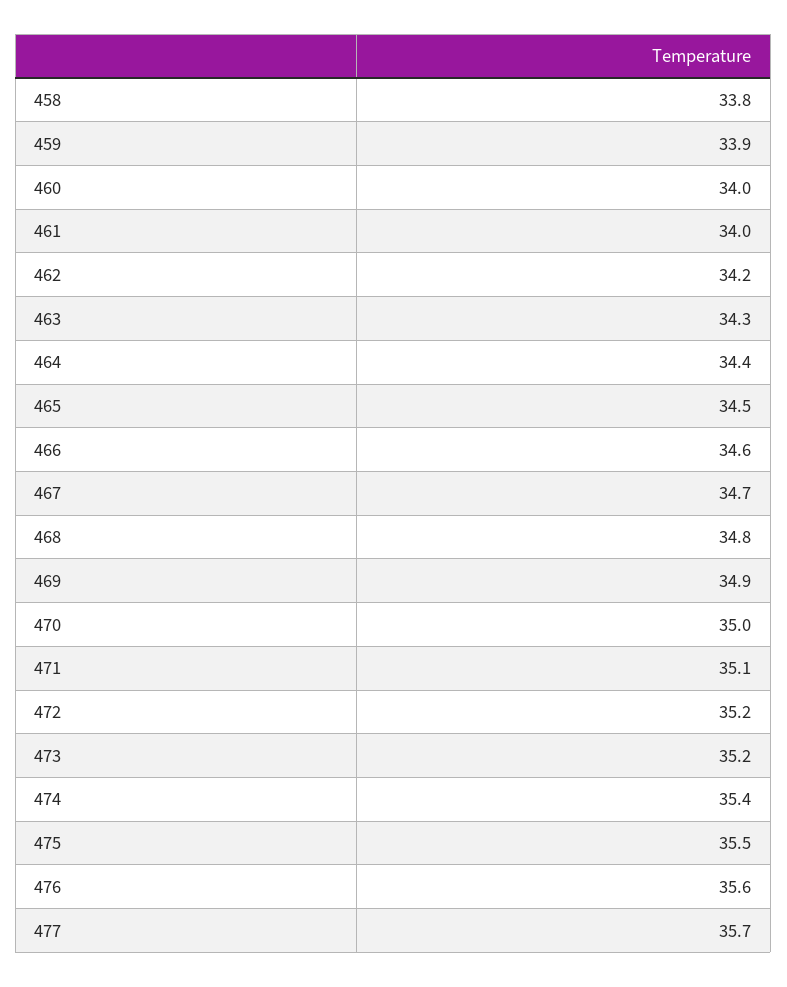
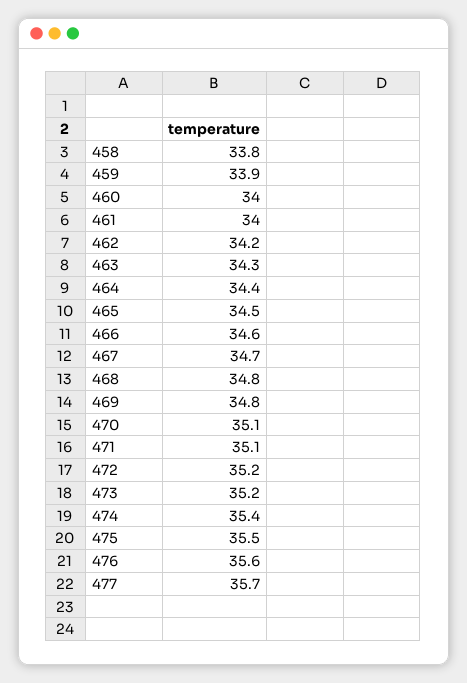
  {
    "458": 33.8,
    "459": 33.9,
    "460": 34,
    "461": 34,
    "462": 34.2,
    "463": 34.3,
    "464": 34.4,
    "465": 34.5,
    "466": 34.6,
    "467": 34.7,
    "468": 34.8,
-   "469": 34.9,
+   "469": 34.8,
-   "470": 35,
+   "470": 35.1,
    "471": 35.1,
    "472": 35.2,
    "473": 35.2,
    "474": 35.4,
    "475": 35.5,
    "476": 35.6,
    "477": 35.7
  }

